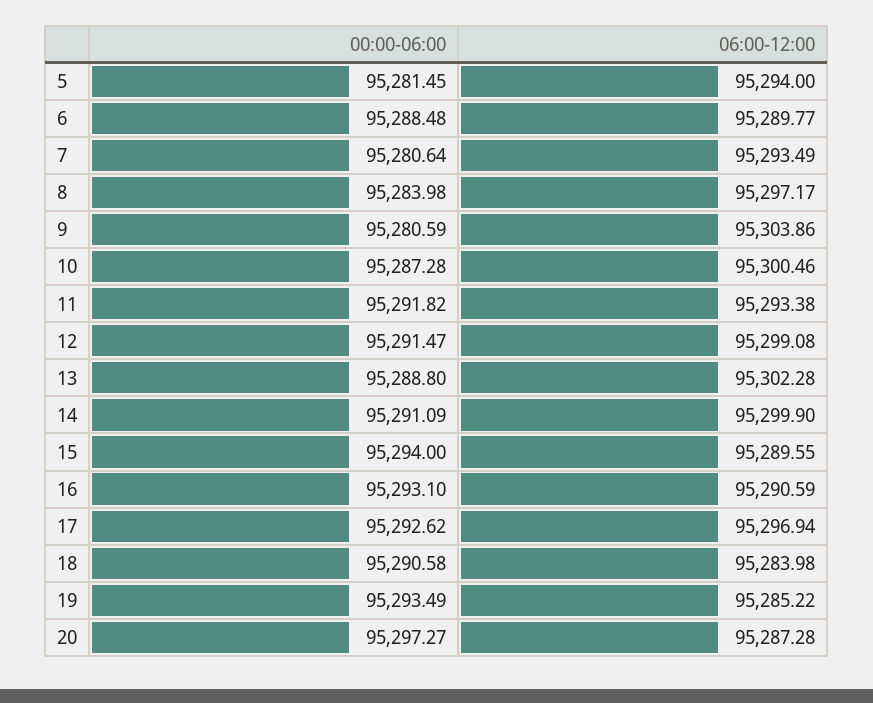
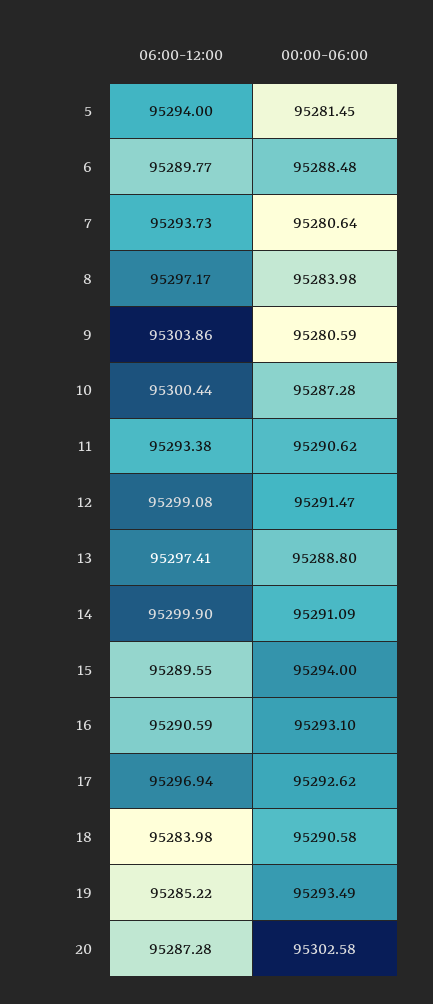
  {
    "00:00-06:00": {
      "5": 95281.45,
      "6": 95288.48,
      "7": 95280.64,
      "8": 95283.98,
      "9": 95280.59,
      "10": 95287.28,
-     "11": 95291.82,
+     "11": 95290.62,
      "12": 95291.47,
      "13": 95288.8,
      "14": 95291.09,
      "15": 95294,
      "16": 95293.1,
      "17": 95292.62,
      "18": 95290.58,
      "19": 95293.49,
-     "20": 95297.27
+     "20": 95302.58
    },
    "06:00-12:00": {
      "5": 95294,
      "6": 95289.77,
-     "7": 95293.49,
+     "7": 95293.73,
      "8": 95297.17,
      "9": 95303.86,
-     "10": 95300.46,
+     "10": 95300.44,
      "11": 95293.38,
      "12": 95299.08,
-     "13": 95302.28,
+     "13": 95297.41,
      "14": 95299.9,
      "15": 95289.55,
      "16": 95290.59,
      "17": 95296.94,
      "18": 95283.98,
      "19": 95285.22,
      "20": 95287.28
    }
  }

